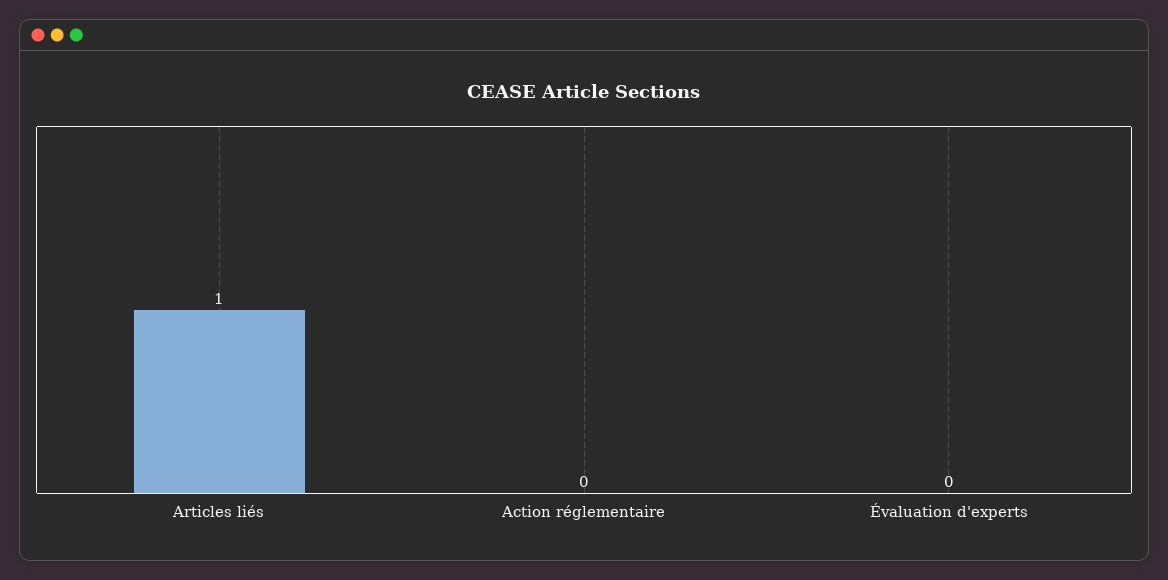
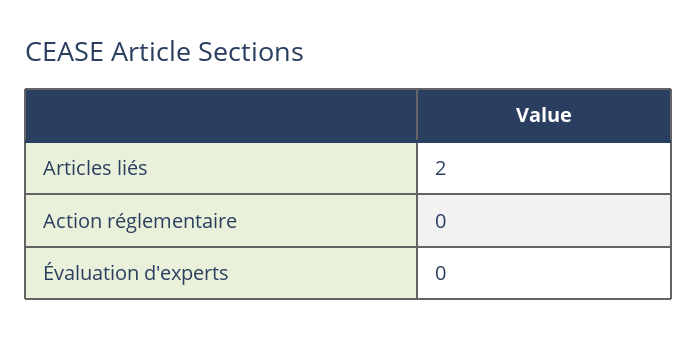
  {
-   "Articles liés": 1,
+   "Articles liés": 2,
    "Action réglementaire": 0,
    "Évaluation d'experts": 0
  }

